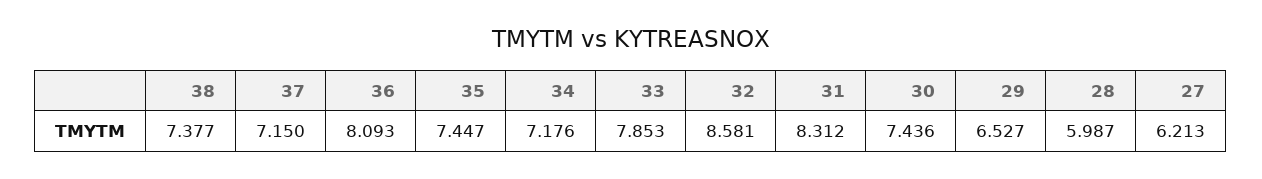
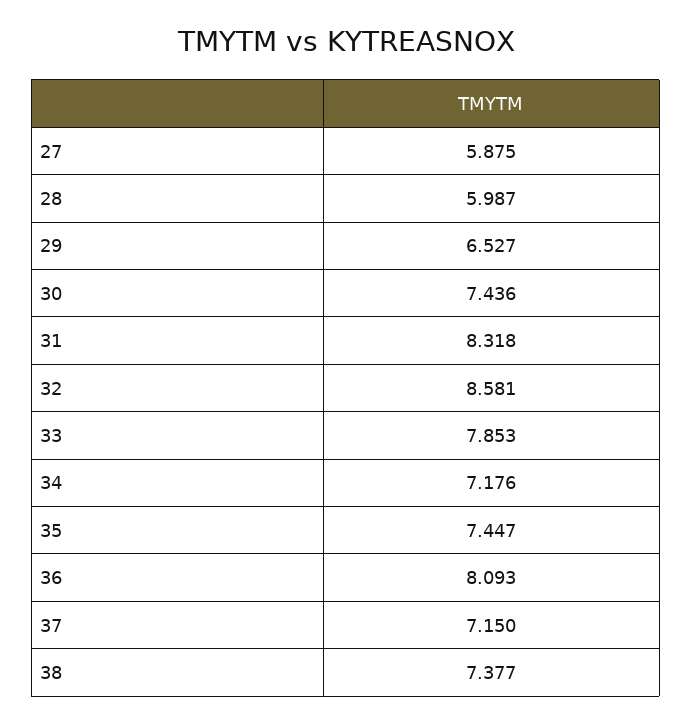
  {
    "38": 7.377,
    "37": 7.15,
    "36": 8.093,
    "35": 7.447,
    "34": 7.176,
    "33": 7.853,
    "32": 8.581,
-   "31": 8.312,
+   "31": 8.318,
    "30": 7.436,
    "29": 6.527,
    "28": 5.987,
-   "27": 6.213
+   "27": 5.875
  }

